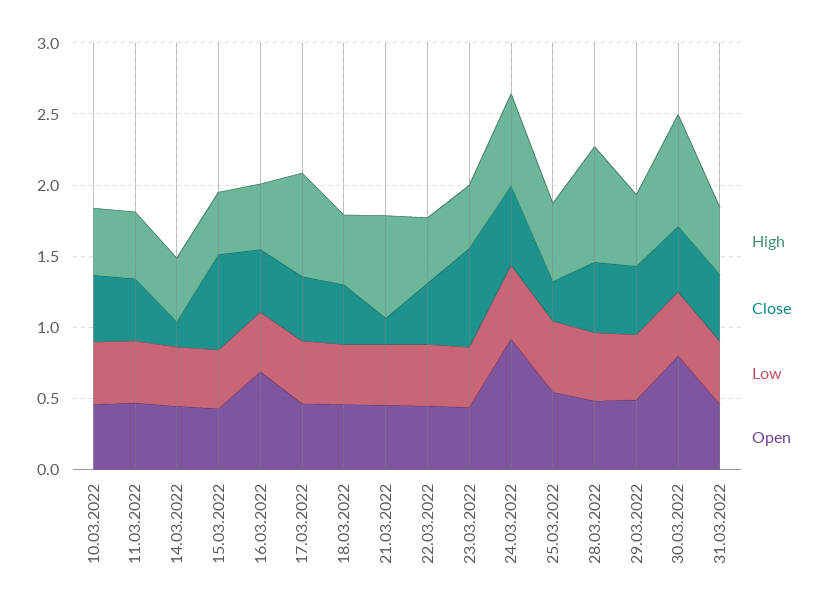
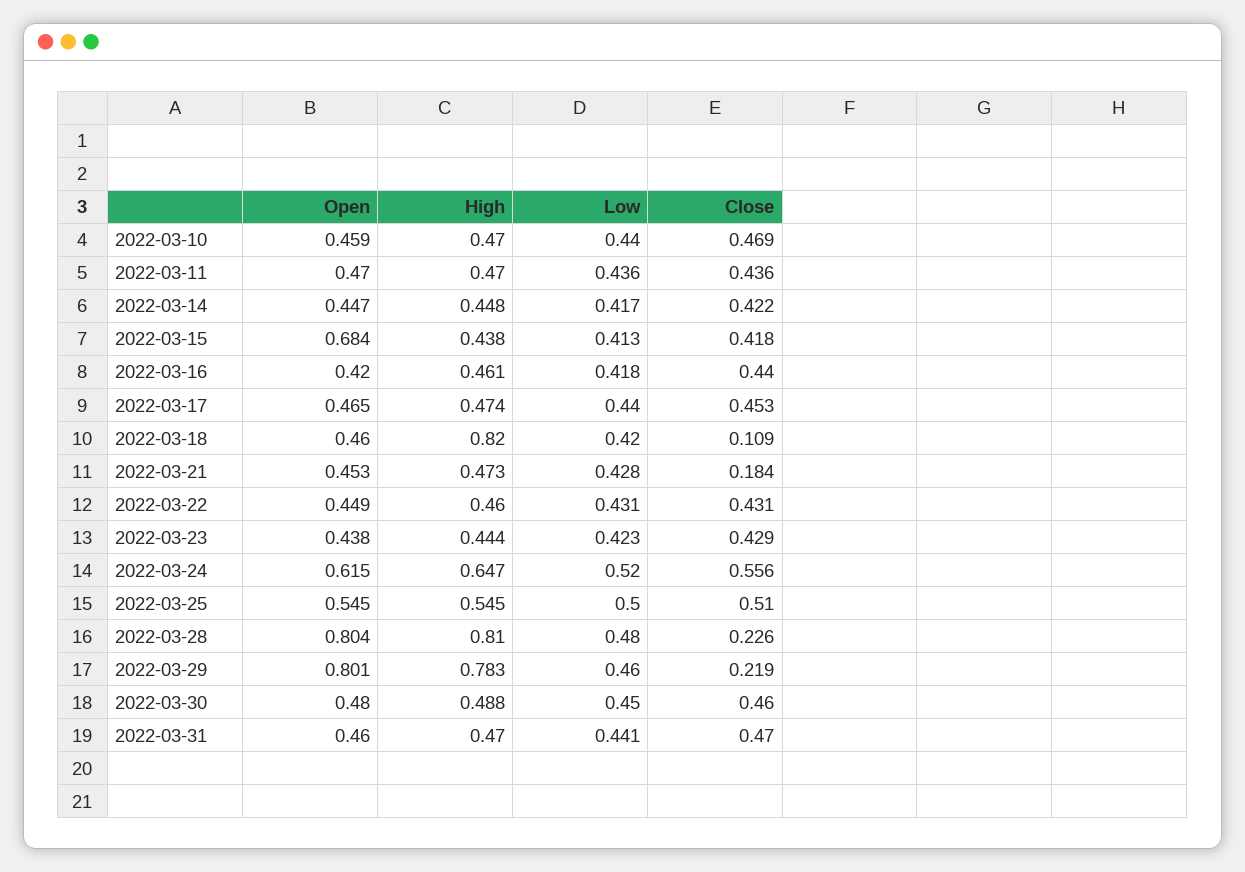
  {
    "High": {
      "10.03.2022": 0.47,
      "11.03.2022": 0.47,
      "14.03.2022": 0.448,
      "15.03.2022": 0.438,
      "16.03.2022": 0.461,
-     "17.03.2022": 0.7,
+     "17.03.2022": 0.474,
-     "18.03.2022": 0.5,
+     "18.03.2022": 0.82,
-     "21.03.2022": 0.7,
+     "21.03.2022": 0.473,
      "22.03.2022": 0.46,
      "23.03.2022": 0.444,
      "24.03.2022": 0.647,
      "25.03.2022": 0.545,
      "28.03.2022": 0.81,
-     "29.03.2022": 0.5,
+     "29.03.2022": 0.783,
-     "30.03.2022": 0.8,
+     "30.03.2022": 0.488,
      "31.03.2022": 0.47
    },
    "Close": {
      "10.03.2022": 0.469,
      "11.03.2022": 0.436,
-     "14.03.2022": 0.2,
+     "14.03.2022": 0.422,
-     "15.03.2022": 0.7,
+     "15.03.2022": 0.418,
      "16.03.2022": 0.44,
      "17.03.2022": 0.453,
-     "18.03.2022": 0.4,
+     "18.03.2022": 0.109,
      "21.03.2022": 0.184,
      "22.03.2022": 0.431,
-     "23.03.2022": 0.7,
+     "23.03.2022": 0.429,
      "24.03.2022": 0.556,
-     "25.03.2022": 0.3,
+     "25.03.2022": 0.51,
-     "28.03.2022": 0.5,
+     "28.03.2022": 0.226,
-     "29.03.2022": 0.5,
+     "29.03.2022": 0.219,
      "30.03.2022": 0.46,
      "31.03.2022": 0.47
    },
    "Low": {
      "10.03.2022": 0.44,
      "11.03.2022": 0.436,
      "14.03.2022": 0.417,
      "15.03.2022": 0.413,
      "16.03.2022": 0.418,
      "17.03.2022": 0.44,
      "18.03.2022": 0.42,
      "21.03.2022": 0.428,
      "22.03.2022": 0.431,
      "23.03.2022": 0.423,
      "24.03.2022": 0.52,
      "25.03.2022": 0.5,
      "28.03.2022": 0.48,
      "29.03.2022": 0.46,
      "30.03.2022": 0.45,
      "31.03.2022": 0.441
    },
    "Open": {
      "10.03.2022": 0.459,
      "11.03.2022": 0.47,
      "14.03.2022": 0.447,
-     "15.03.2022": 0.4,
+     "15.03.2022": 0.684,
-     "16.03.2022": 0.7,
+     "16.03.2022": 0.42,
      "17.03.2022": 0.465,
      "18.03.2022": 0.46,
      "21.03.2022": 0.453,
      "22.03.2022": 0.449,
      "23.03.2022": 0.438,
-     "24.03.2022": 0.9,
+     "24.03.2022": 0.615,
      "25.03.2022": 0.545,
-     "28.03.2022": 0.5,
+     "28.03.2022": 0.804,
-     "29.03.2022": 0.5,
+     "29.03.2022": 0.801,
-     "30.03.2022": 0.8,
+     "30.03.2022": 0.48,
      "31.03.2022": 0.46
    }
  }

